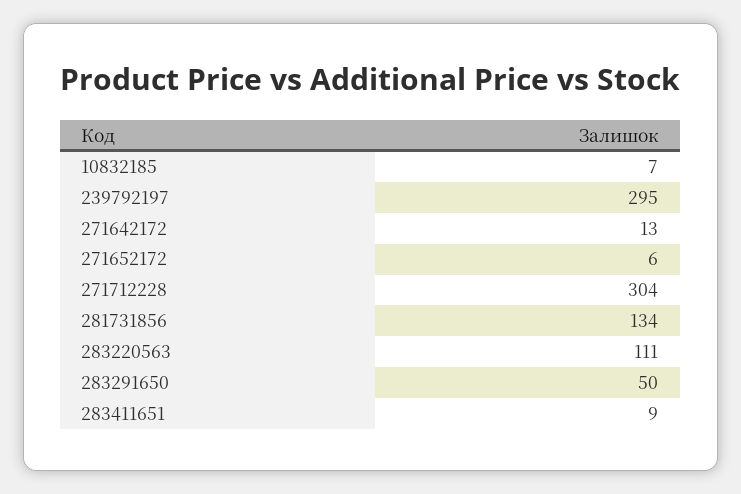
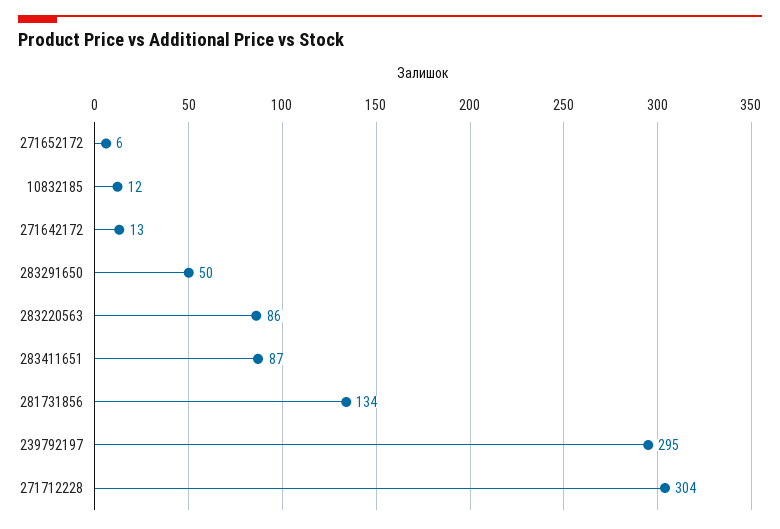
  {
-   "10832185": 7,
+   "10832185": 12,
    "239792197": 295,
    "271642172": 13,
    "271652172": 6,
    "271712228": 304,
    "281731856": 134,
-   "283220563": 111,
+   "283220563": 86,
    "283291650": 50,
-   "283411651": 9
+   "283411651": 87
  }

